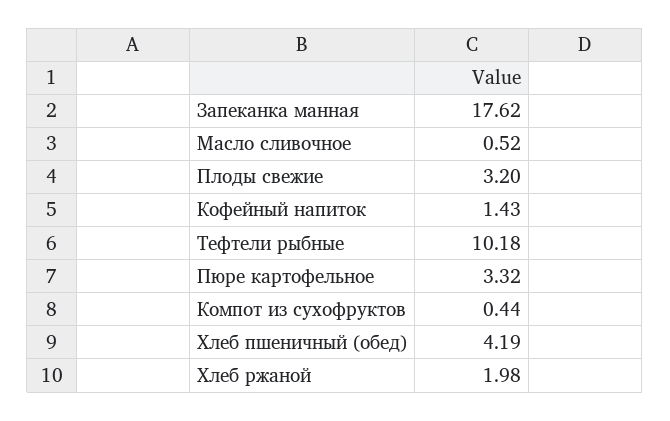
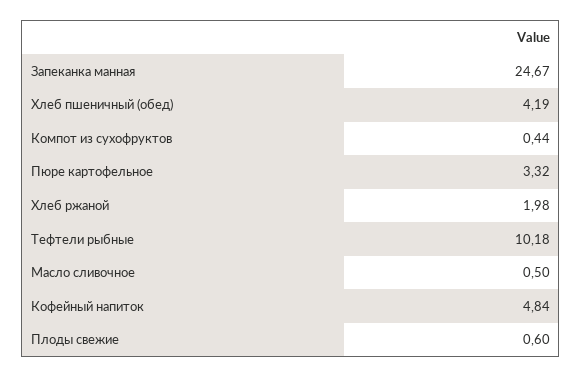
  {
-   "Запеканка манная": 17.62,
+   "Запеканка манная": 24.67,
-   "Масло сливочное": 0.52,
+   "Масло сливочное": 0.5,
-   "Плоды свежие": 3.2,
+   "Плоды свежие": 0.6,
-   "Кофейный напиток": 1.43,
+   "Кофейный напиток": 4.84,
    "Тефтели рыбные": 10.18,
    "Пюре картофельное": 3.32,
    "Компот из сухофруктов": 0.44,
    "Хлеб пшеничный (обед)": 4.19,
    "Хлеб ржаной": 1.98
  }

